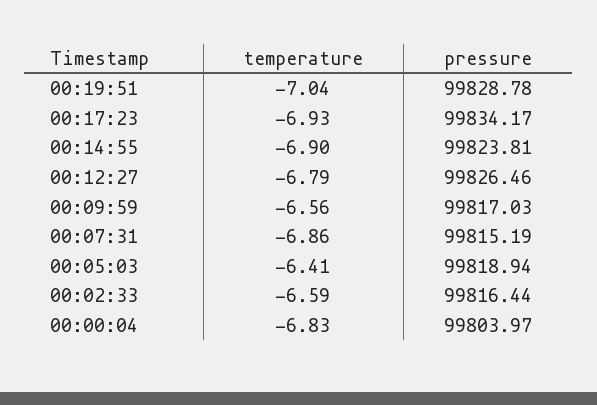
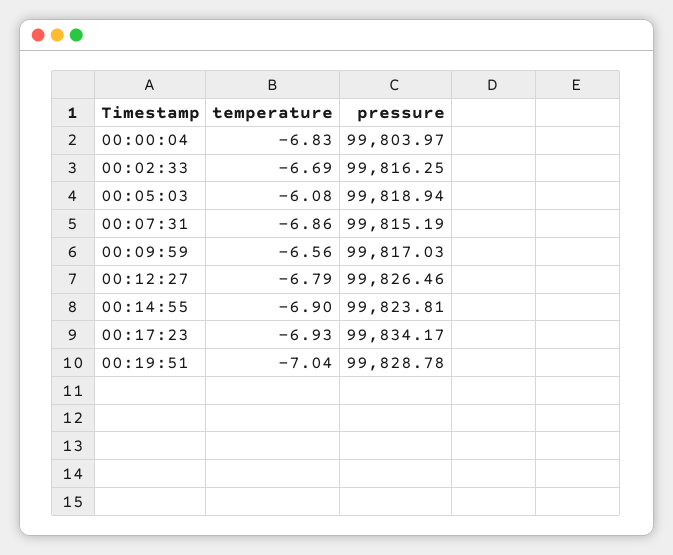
  {
    "temperature": {
      "00:19:51": -7.04,
      "00:17:23": -6.93,
      "00:14:55": -6.9,
      "00:12:27": -6.79,
      "00:09:59": -6.56,
      "00:07:31": -6.86,
-     "00:05:03": -6.41,
+     "00:05:03": -6.08,
-     "00:02:33": -6.59,
+     "00:02:33": -6.69,
      "00:00:04": -6.83
    },
    "pressure": {
      "00:19:51": 99828.78,
      "00:17:23": 99834.17,
      "00:14:55": 99823.81,
      "00:12:27": 99826.46,
      "00:09:59": 99817.03,
      "00:07:31": 99815.19,
      "00:05:03": 99818.94,
-     "00:02:33": 99816.44,
+     "00:02:33": 99816.25,
      "00:00:04": 99803.97
    }
  }

